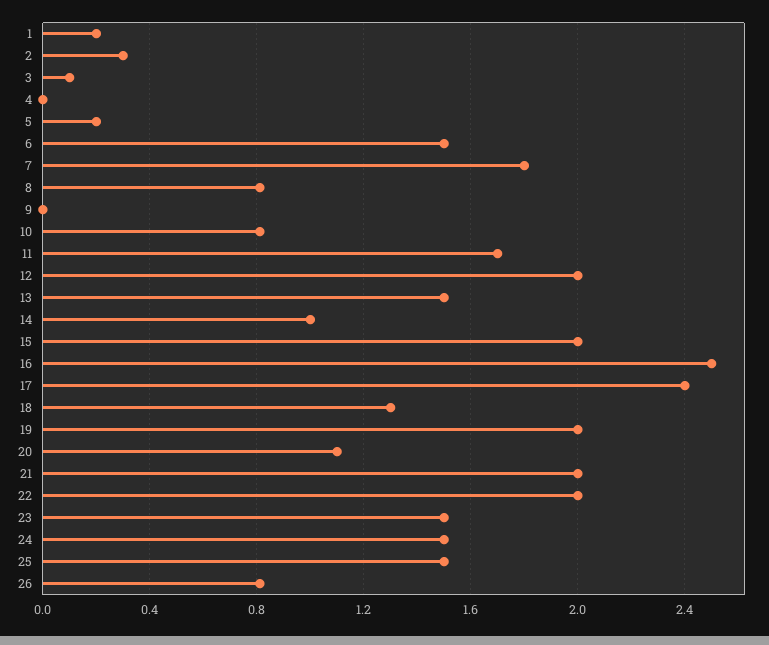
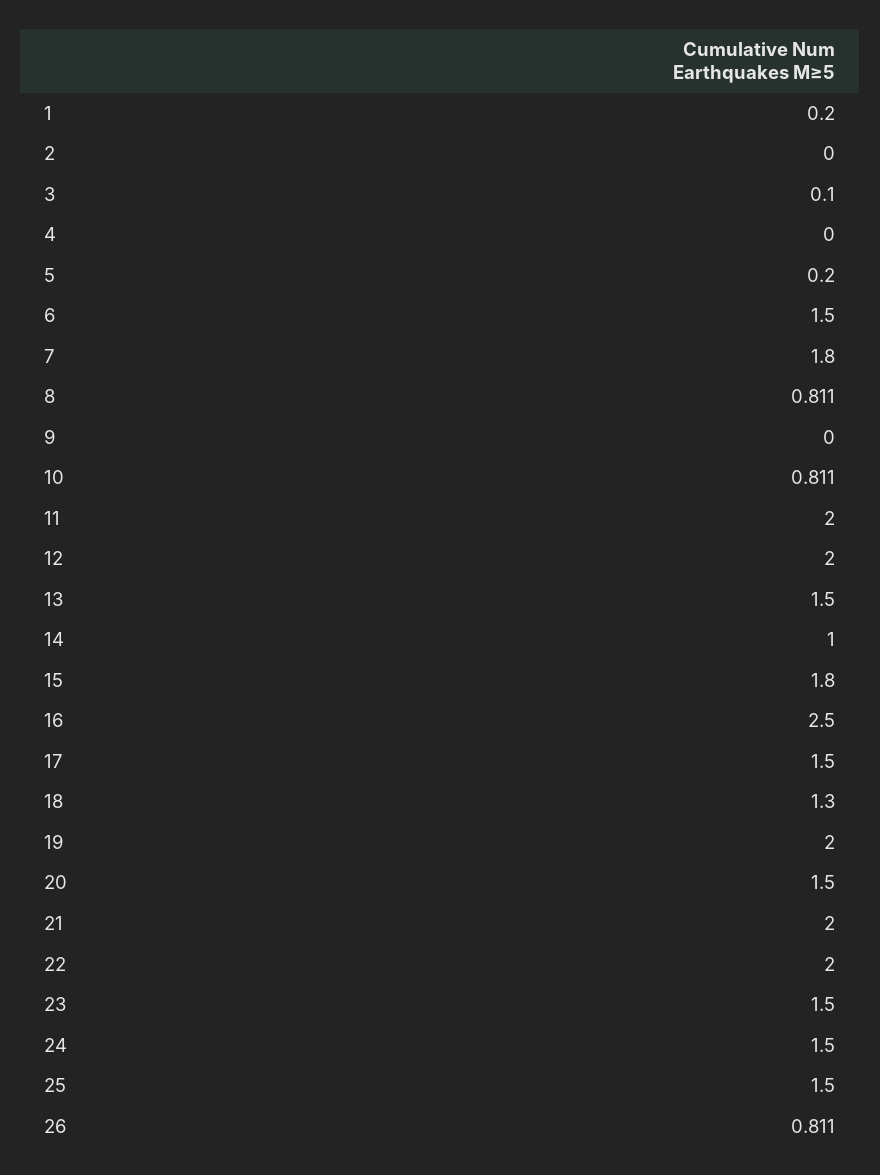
  {
    "1": 0.2,
-   "2": 0.3,
+   "2": 0,
    "3": 0.1,
    "4": 0,
    "5": 0.2,
    "6": 1.5,
    "7": 1.8,
    "8": 0.811,
    "9": 0,
    "10": 0.811,
-   "11": 1.7,
+   "11": 2,
    "12": 2,
    "13": 1.5,
    "14": 1,
-   "15": 2,
+   "15": 1.8,
    "16": 2.5,
-   "17": 2.4,
+   "17": 1.5,
    "18": 1.3,
    "19": 2,
-   "20": 1.1,
+   "20": 1.5,
    "21": 2,
    "22": 2,
    "23": 1.5,
    "24": 1.5,
    "25": 1.5,
    "26": 0.811
  }

